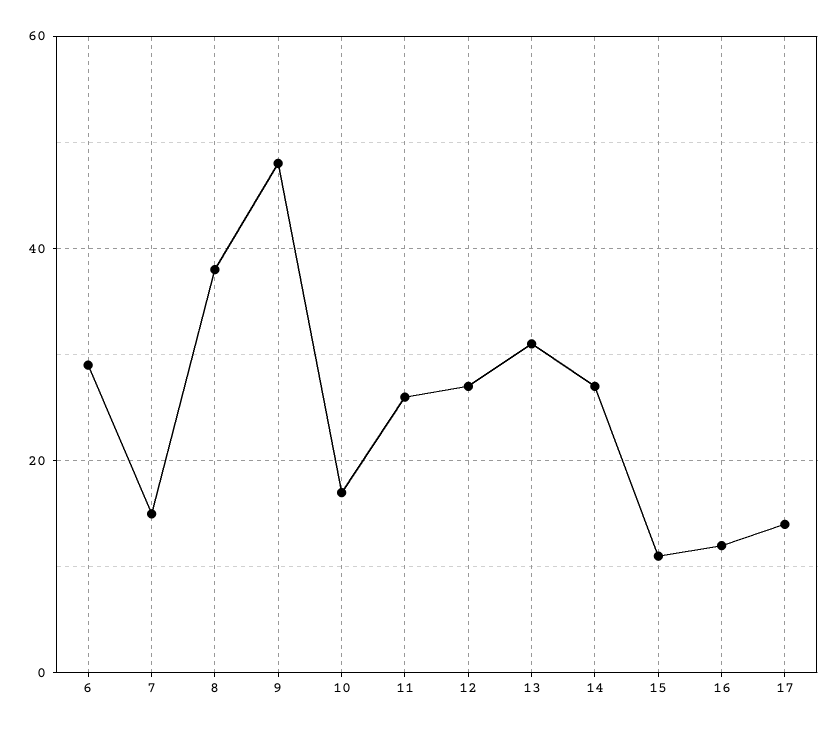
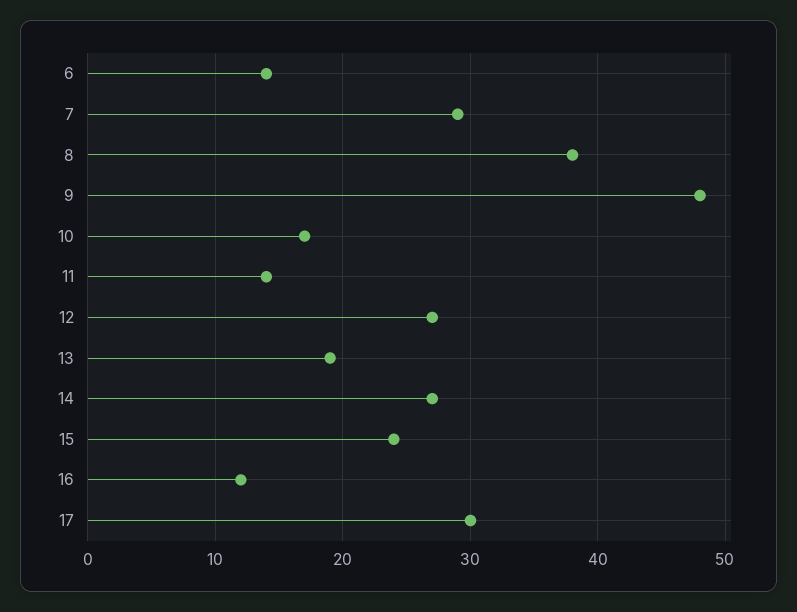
  {
-   "6": 30,
+   "6": 14,
-   "7": 15,
+   "7": 29,
    "8": 38,
    "9": 48,
    "10": 17,
-   "11": 25,
+   "11": 14,
    "12": 27,
-   "13": 30,
+   "13": 19,
    "14": 27,
-   "15": 10,
+   "15": 24,
    "16": 12,
-   "17": 15
+   "17": 30
  }

